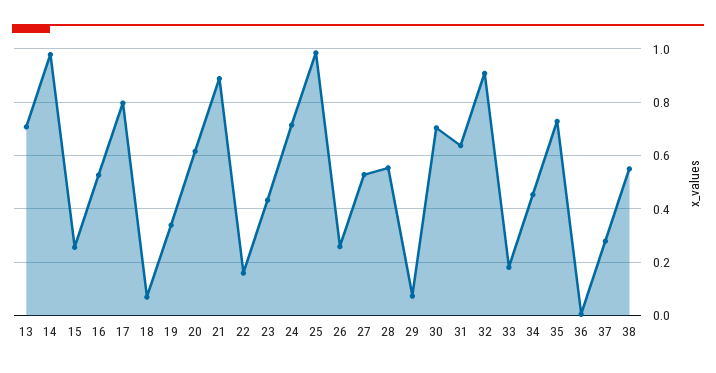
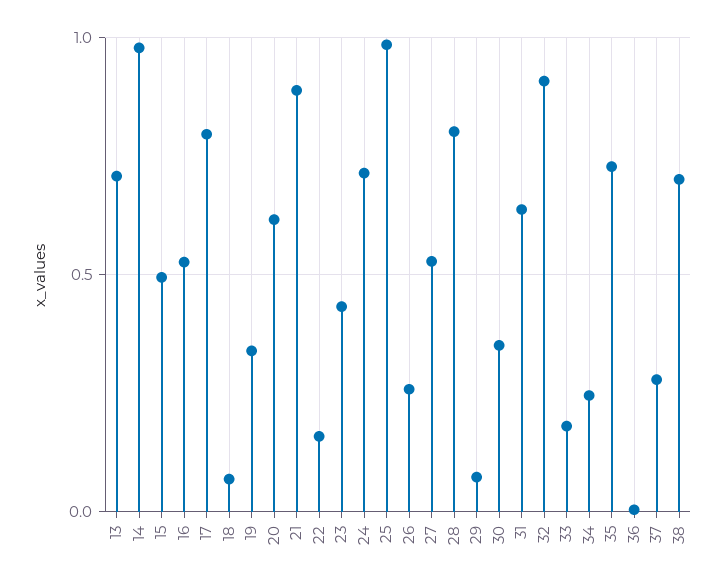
  {
    "13": 0.7,
    "14": 0.975,
-   "15": 0.25,
+   "15": 0.5,
    "16": 0.525,
    "17": 0.8,
    "18": 0.075,
    "19": 0.35,
    "20": 0.625,
    "21": 0.9,
    "22": 0.15,
    "23": 0.425,
    "24": 0.725,
    "25": 0.975,
    "26": 0.25,
    "27": 0.525,
-   "28": 0.55,
+   "28": 0.8,
    "29": 0.075,
-   "30": 0.7,
+   "30": 0.35,
    "31": 0.65,
    "32": 0.9,
    "33": 0.175,
-   "34": 0.45,
+   "34": 0.25,
    "35": 0.725,
    "36": 0,
    "37": 0.275,
-   "38": 0.55
+   "38": 0.7
  }

